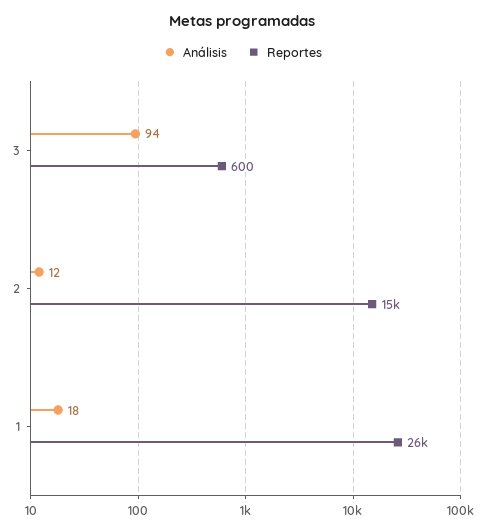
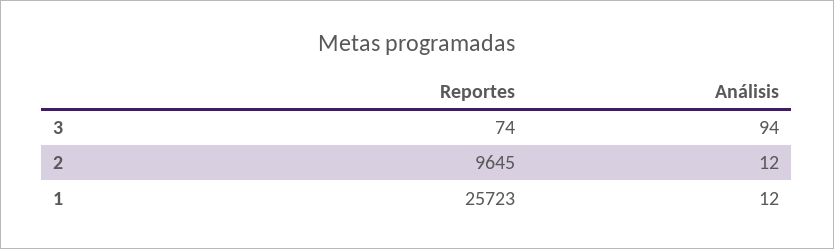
  {
    "Análisis": {
      "3": 94,
      "2": 12,
-     "1": 18
+     "1": 12
    },
    "Reportes": {
-     "3": 600,
+     "3": 74,
-     "2": 15000,
+     "2": 9645,
      "1": 25723
    }
  }

